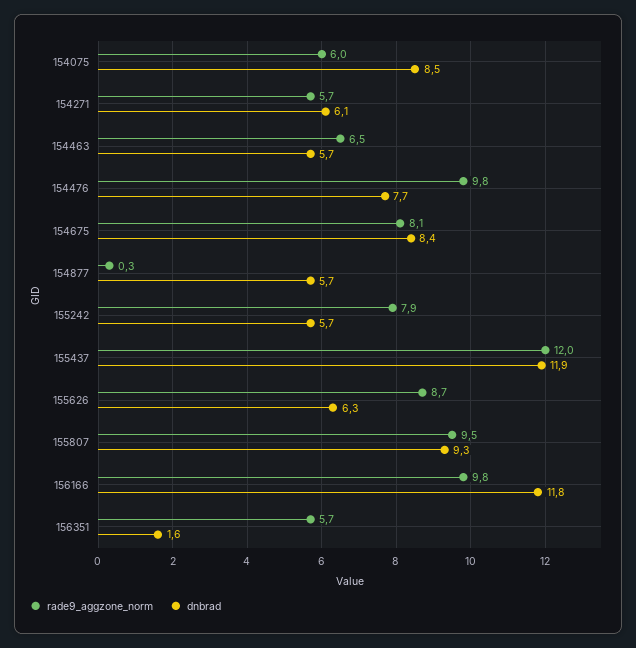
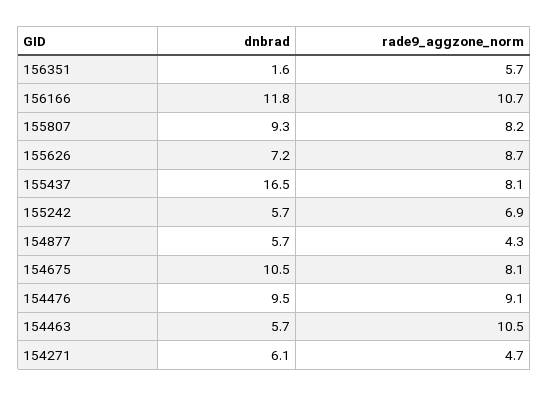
  {
    "rade9_aggzone_norm": {
-     "154075": 6,
-     "154271": 5.7,
+     "154271": 4.7,
-     "154463": 6.5,
+     "154463": 10.5,
-     "154476": 9.8,
+     "154476": 9.1,
      "154675": 8.1,
-     "154877": 0.3,
+     "154877": 4.3,
-     "155242": 7.9,
+     "155242": 6.9,
-     "155437": 12,
+     "155437": 8.1,
      "155626": 8.7,
-     "155807": 9.5,
+     "155807": 8.2,
-     "156166": 9.8,
+     "156166": 10.7,
      "156351": 5.7
    },
    "dnbrad": {
-     "154075": 8.5,
      "154271": 6.1,
      "154463": 5.7,
-     "154476": 7.7,
+     "154476": 9.5,
-     "154675": 8.4,
+     "154675": 10.5,
      "154877": 5.7,
      "155242": 5.7,
-     "155437": 11.9,
+     "155437": 16.5,
-     "155626": 6.3,
+     "155626": 7.2,
      "155807": 9.3,
      "156166": 11.8,
      "156351": 1.6
    }
  }

